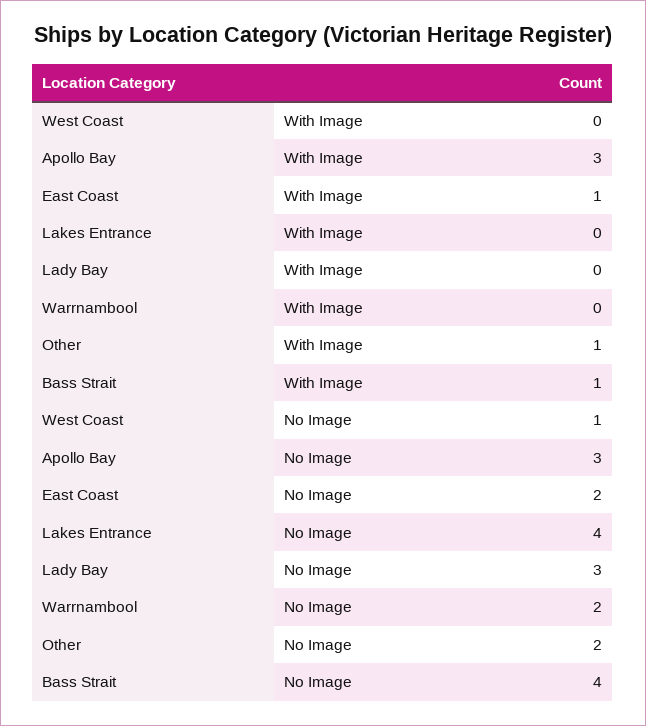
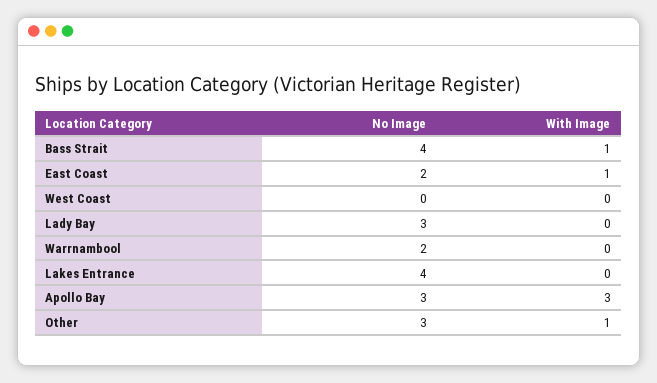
  {
    "West Coast": {
      "With Image": 0,
-     "No Image": 1
+     "No Image": 0
    },
    "Apollo Bay": {
      "With Image": 3,
      "No Image": 3
    },
    "East Coast": {
      "With Image": 1,
      "No Image": 2
    },
    "Lakes Entrance": {
      "With Image": 0,
      "No Image": 4
    },
    "Lady Bay": {
      "With Image": 0,
      "No Image": 3
    },
    "Warrnambool": {
      "With Image": 0,
      "No Image": 2
    },
    "Other": {
      "With Image": 1,
-     "No Image": 2
+     "No Image": 3
    },
    "Bass Strait": {
      "With Image": 1,
      "No Image": 4
    }
  }

